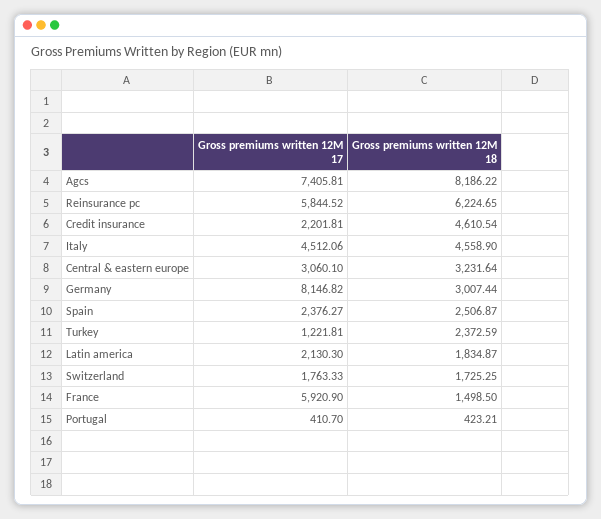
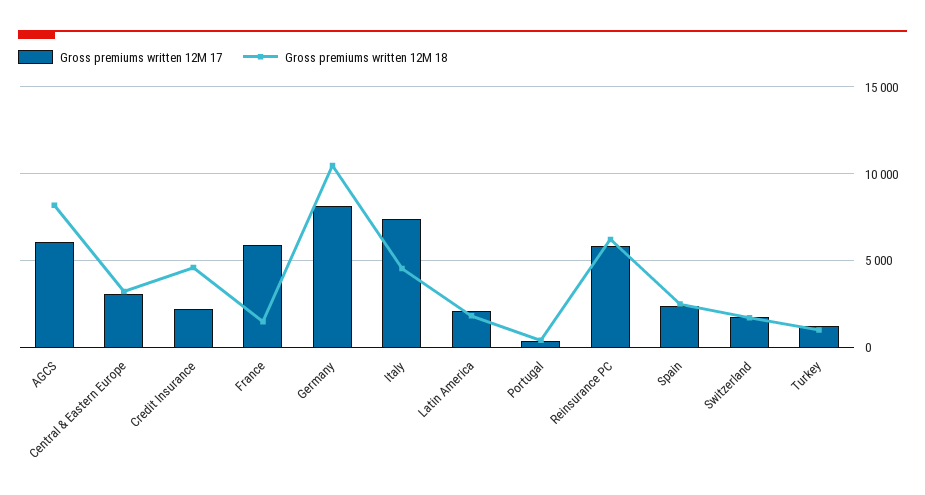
  {
    "Gross premiums written 12M 17": {
-     "Agcs": 7405.81,
+     "Agcs": 6000,
      "Reinsurance pc": 5844.52,
      "Credit insurance": 2201.81,
-     "Italy": 4512.06,
+     "Italy": 7500,
      "Central & eastern europe": 3060.1,
      "Germany": 8146.82,
      "Spain": 2376.27,
      "Turkey": 1221.81,
      "Latin america": 2130.3,
      "Switzerland": 1763.33,
      "France": 5920.9,
      "Portugal": 410.7
    },
    "Gross premiums written 12M 18": {
      "Agcs": 8186.22,
      "Reinsurance pc": 6224.65,
      "Credit insurance": 4610.54,
      "Italy": 4558.9,
      "Central & eastern europe": 3231.64,
-     "Germany": 3007.44,
+     "Germany": 10500,
      "Spain": 2506.87,
-     "Turkey": 2372.59,
+     "Turkey": 1000,
      "Latin america": 1834.87,
      "Switzerland": 1725.25,
      "France": 1498.5,
      "Portugal": 423.21
    }
  }

